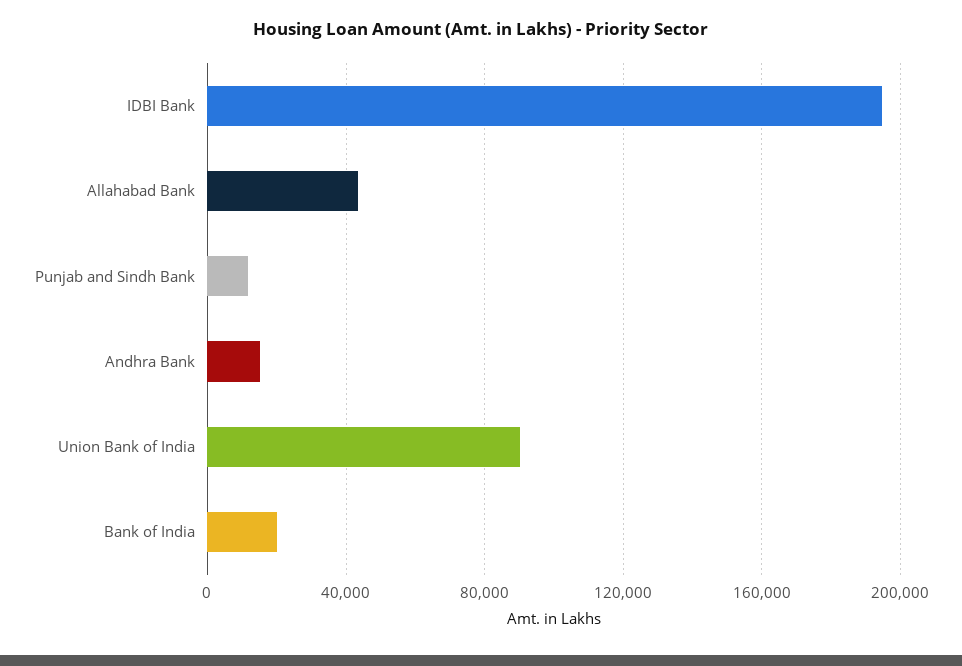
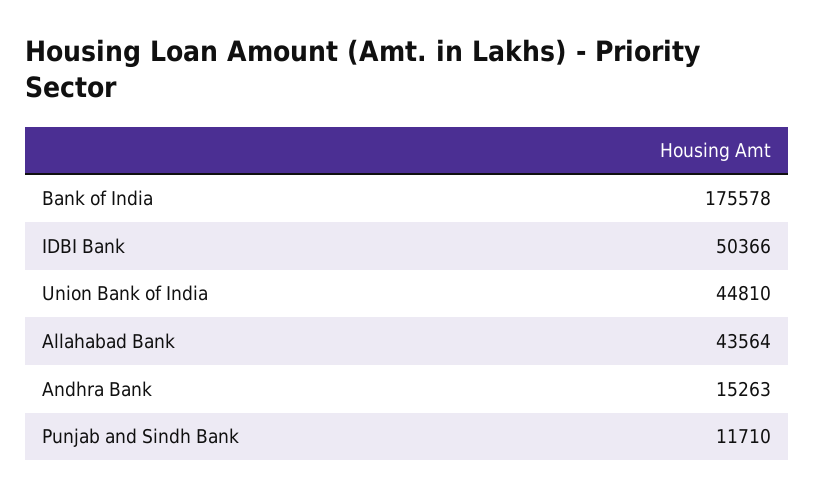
  {
-   "IDBI Bank": 195000,
+   "IDBI Bank": 50366,
    "Allahabad Bank": 43564,
    "Punjab and Sindh Bank": 11710,
    "Andhra Bank": 15263,
-   "Union Bank of India": 90000,
+   "Union Bank of India": 44810,
-   "Bank of India": 20000
+   "Bank of India": 175578
  }

